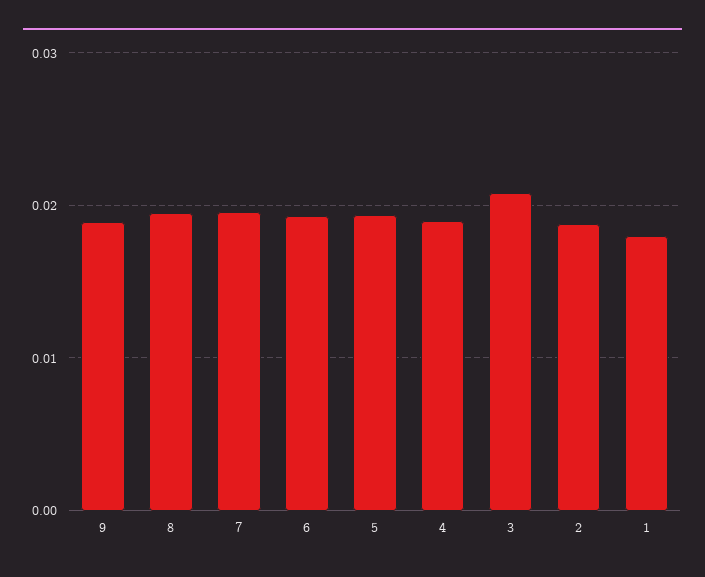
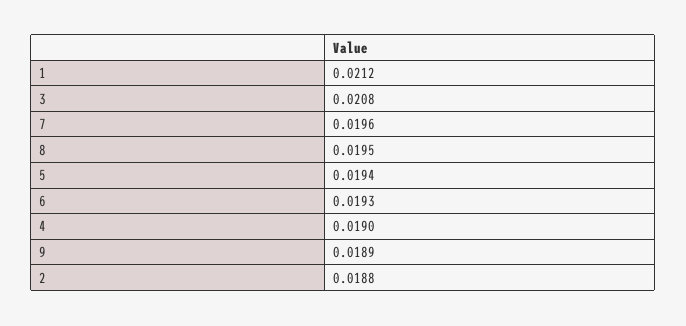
  {
    "9": 0.0189,
    "8": 0.0195,
    "7": 0.0196,
    "6": 0.0193,
    "5": 0.0194,
    "4": 0.019,
    "3": 0.0208,
    "2": 0.0188,
-   "1": 0.018
+   "1": 0.0212
  }

